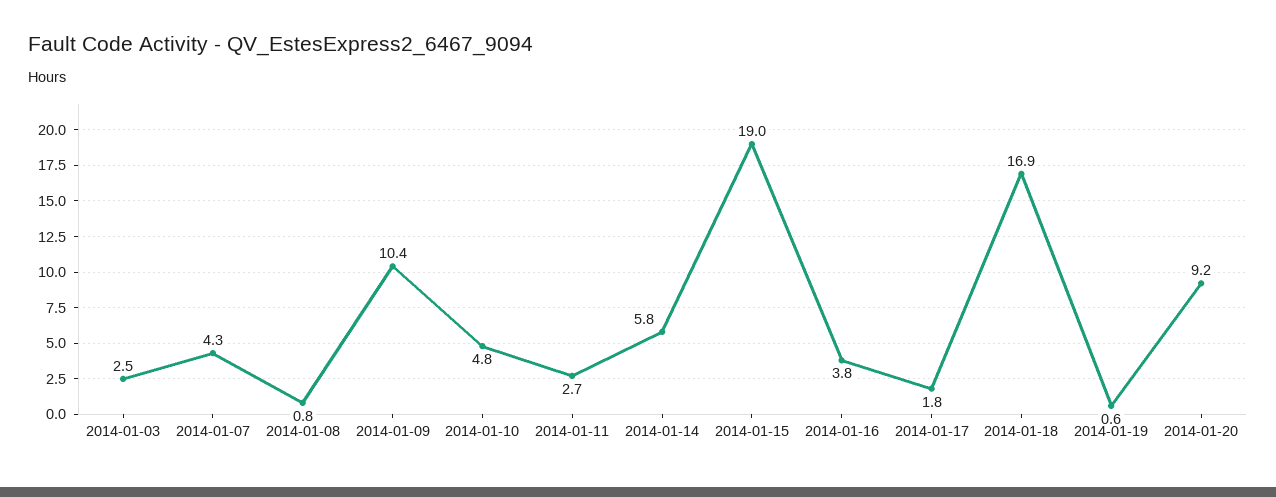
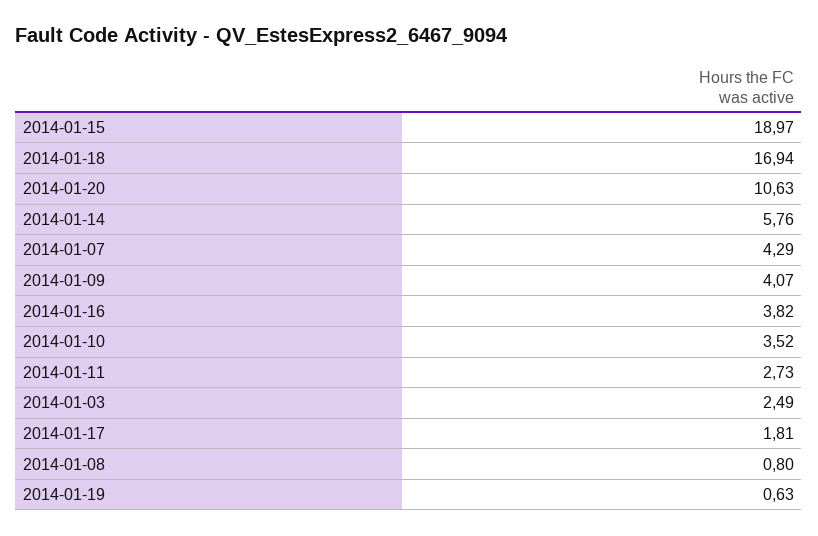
  {
    "2014-01-03": 2.49,
    "2014-01-07": 4.29,
    "2014-01-08": 0.8,
-   "2014-01-09": 10.4,
+   "2014-01-09": 4.07,
-   "2014-01-10": 4.8,
+   "2014-01-10": 3.52,
    "2014-01-11": 2.73,
    "2014-01-14": 5.76,
    "2014-01-15": 18.97,
    "2014-01-16": 3.82,
    "2014-01-17": 1.81,
    "2014-01-18": 16.94,
    "2014-01-19": 0.63,
-   "2014-01-20": 9.2
+   "2014-01-20": 10.63
  }

